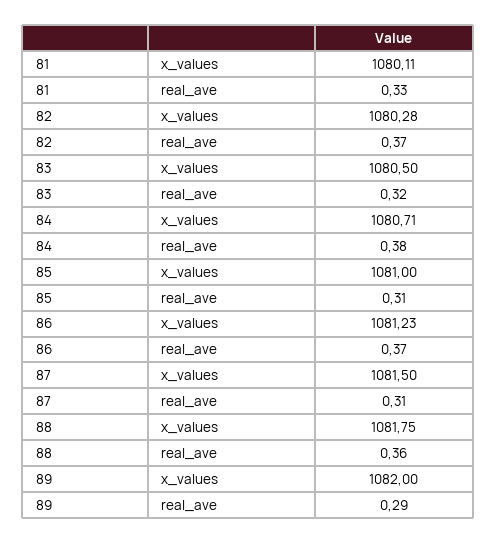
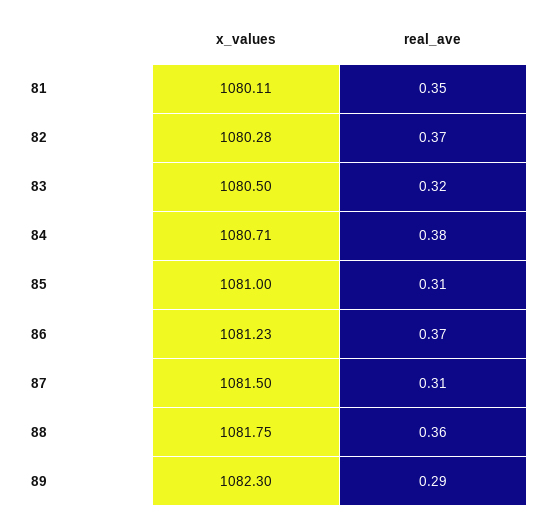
  {
    "81": {
      "x_values": 1080.11,
-     "real_ave": 0.33
+     "real_ave": 0.35
    },
    "82": {
      "x_values": 1080.28,
      "real_ave": 0.37
    },
    "83": {
      "x_values": 1080.5,
      "real_ave": 0.32
    },
    "84": {
      "x_values": 1080.71,
      "real_ave": 0.38
    },
    "85": {
      "x_values": 1081,
      "real_ave": 0.31
    },
    "86": {
      "x_values": 1081.23,
      "real_ave": 0.37
    },
    "87": {
      "x_values": 1081.5,
      "real_ave": 0.31
    },
    "88": {
      "x_values": 1081.75,
      "real_ave": 0.36
    },
    "89": {
-     "x_values": 1082,
+     "x_values": 1082.3,
      "real_ave": 0.29
    }
  }

